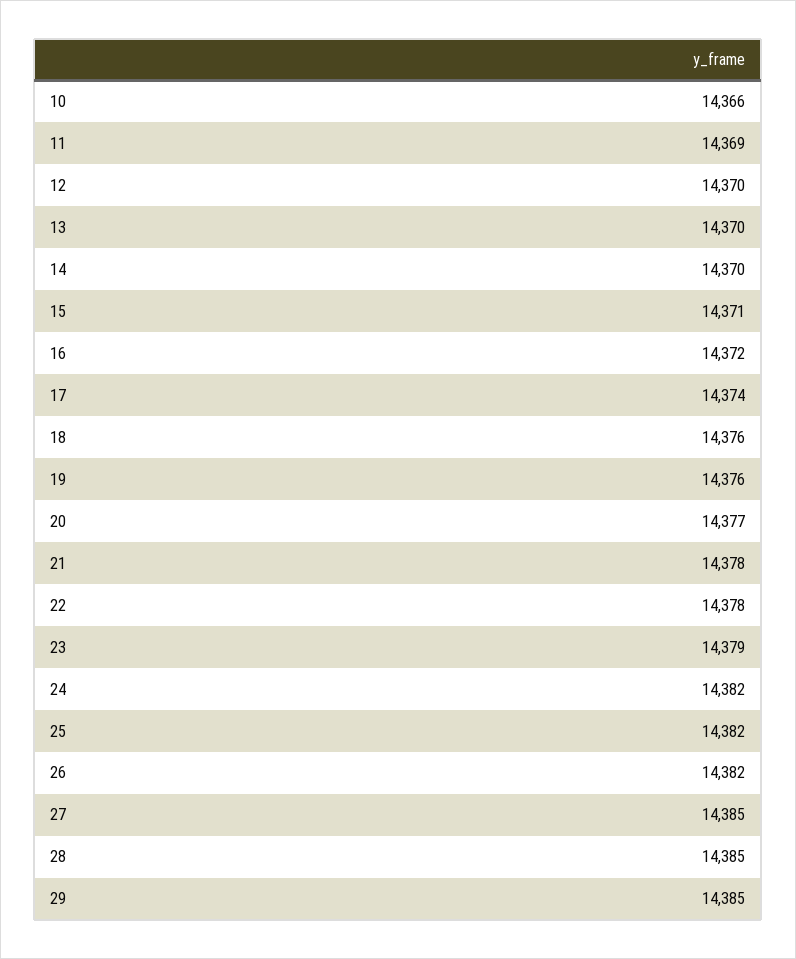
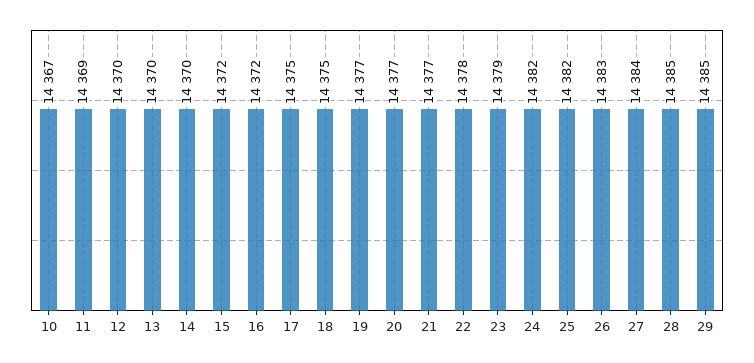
  {
-   "10": 14366,
+   "10": 14367,
    "11": 14369,
    "12": 14370,
    "13": 14370,
    "14": 14370,
-   "15": 14371,
+   "15": 14372,
    "16": 14372,
-   "17": 14374,
+   "17": 14375,
-   "18": 14376,
+   "18": 14375,
-   "19": 14376,
+   "19": 14377,
    "20": 14377,
-   "21": 14378,
+   "21": 14377,
    "22": 14378,
    "23": 14379,
    "24": 14382,
    "25": 14382,
-   "26": 14382,
+   "26": 14383,
-   "27": 14385,
+   "27": 14384,
    "28": 14385,
    "29": 14385
  }

